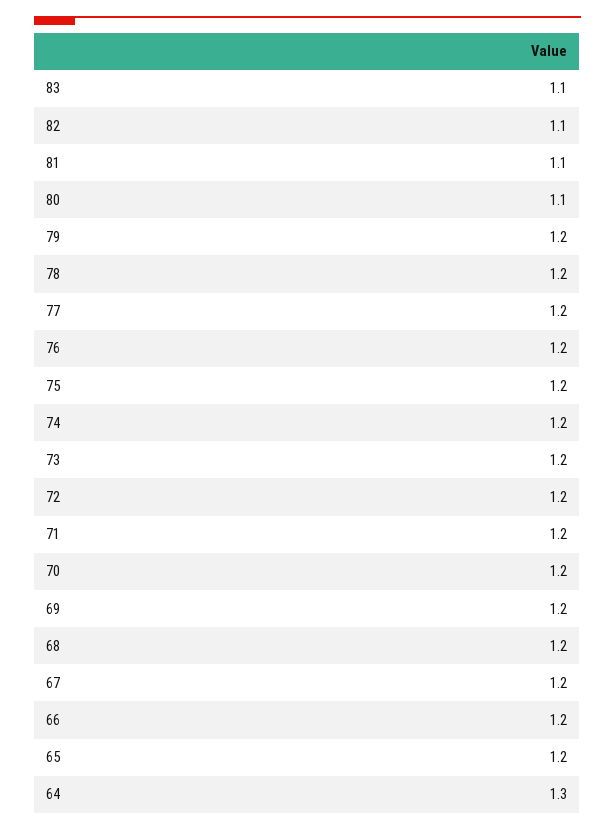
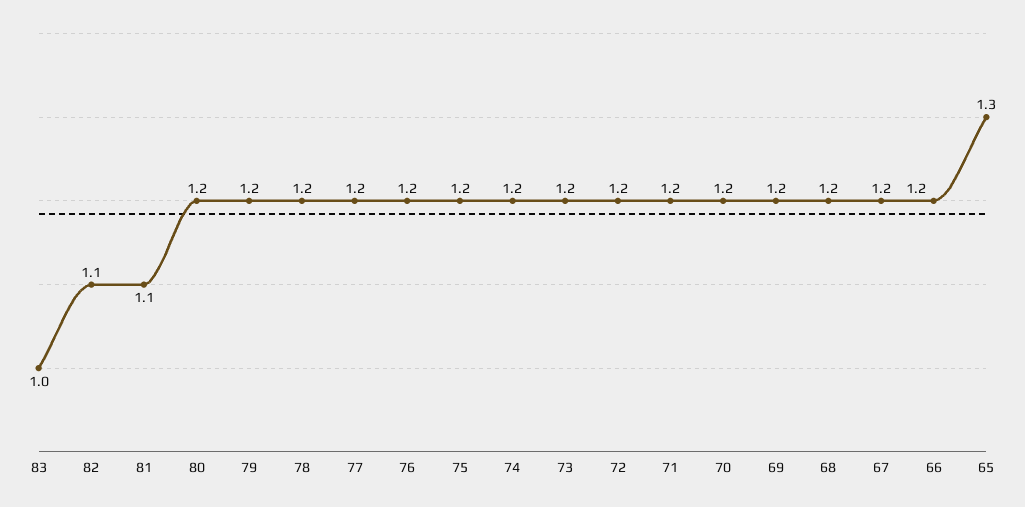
  {
-   "83": 1.1,
+   "83": 1,
    "82": 1.1,
    "81": 1.1,
-   "80": 1.1,
+   "80": 1.2,
    "79": 1.2,
    "78": 1.2,
    "77": 1.2,
    "76": 1.2,
    "75": 1.2,
    "74": 1.2,
    "73": 1.2,
    "72": 1.2,
    "71": 1.2,
    "70": 1.2,
    "69": 1.2,
    "68": 1.2,
    "67": 1.2,
    "66": 1.2,
-   "65": 1.2,
+   "65": 1.3
-   "64": 1.3
  }

